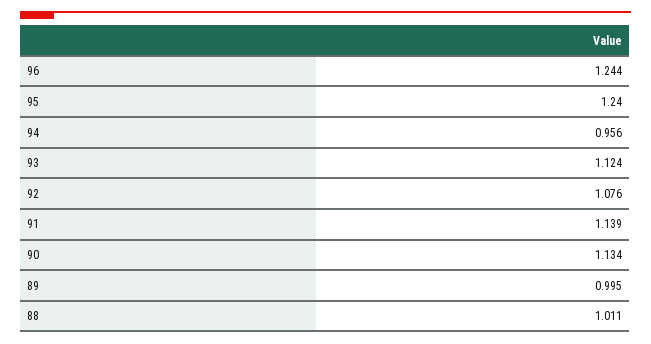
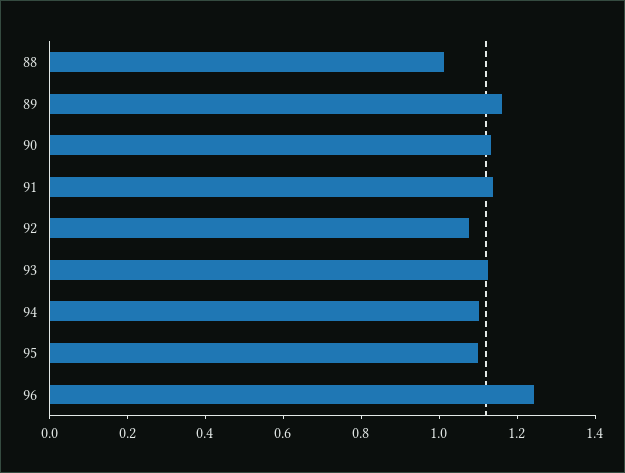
  {
    "96": 1.244,
-   "95": 1.24,
+   "95": 1.1,
-   "94": 0.956,
+   "94": 1.1,
    "93": 1.124,
    "92": 1.076,
    "91": 1.139,
    "90": 1.134,
-   "89": 0.995,
+   "89": 1.15,
    "88": 1.011
  }

